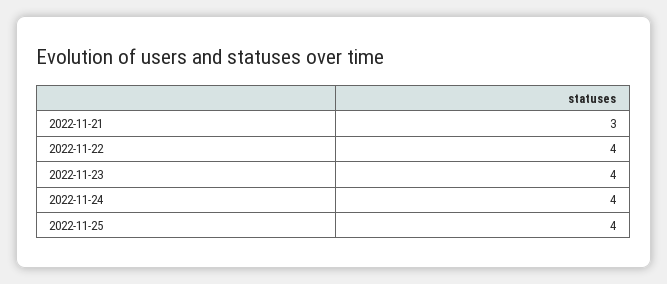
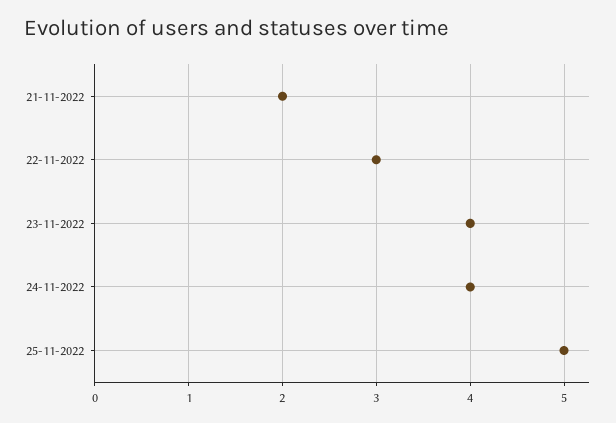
  {
-   "2022-11-21": 3,
+   "2022-11-21": 2,
-   "2022-11-22": 4,
+   "2022-11-22": 3,
    "2022-11-23": 4,
    "2022-11-24": 4,
-   "2022-11-25": 4
+   "2022-11-25": 5
  }

